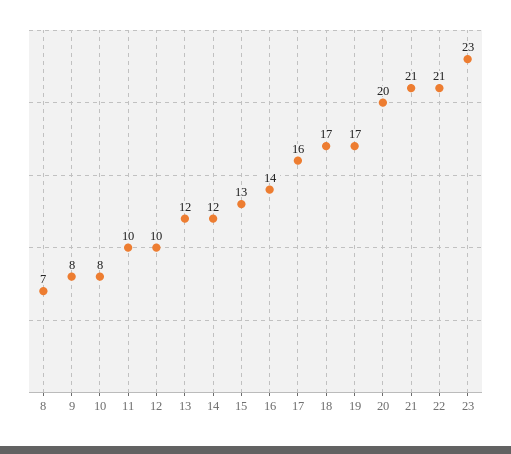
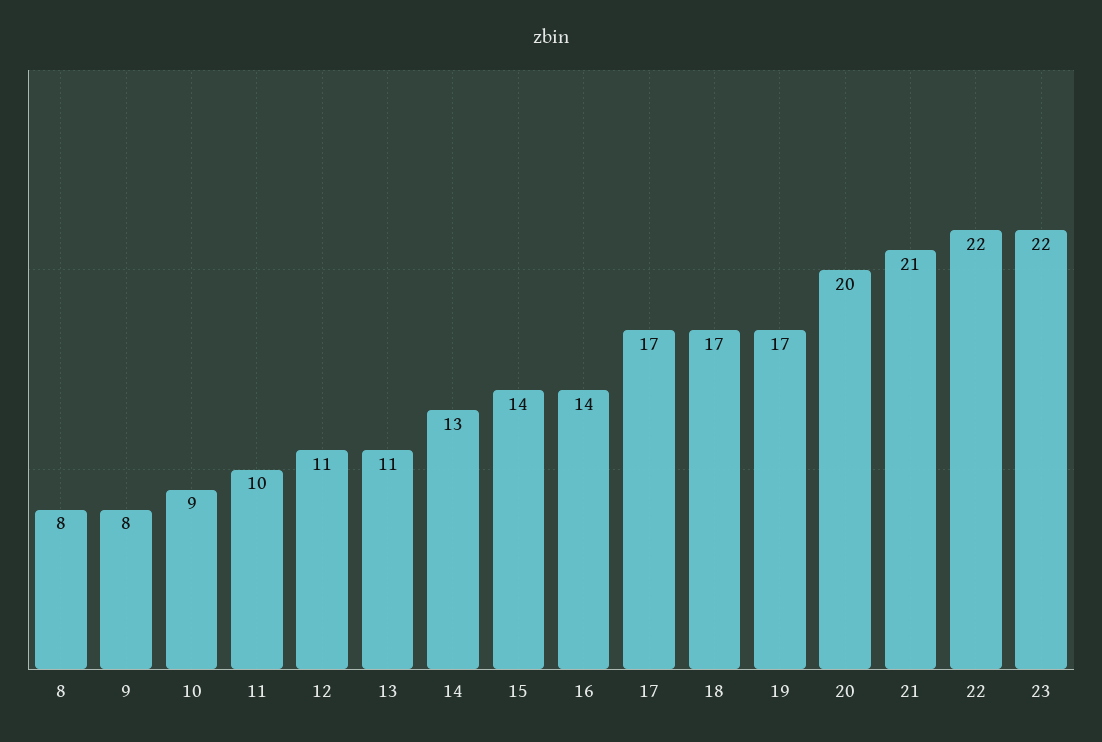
  {
-   "8": 7,
+   "8": 8,
    "9": 8,
-   "10": 8,
+   "10": 9,
    "11": 10,
-   "12": 10,
+   "12": 11,
-   "13": 12,
+   "13": 11,
-   "14": 12,
+   "14": 13,
-   "15": 13,
+   "15": 14,
    "16": 14,
-   "17": 16,
+   "17": 17,
    "18": 17,
    "19": 17,
    "20": 20,
    "21": 21,
-   "22": 21,
+   "22": 22,
-   "23": 23
+   "23": 22
  }

